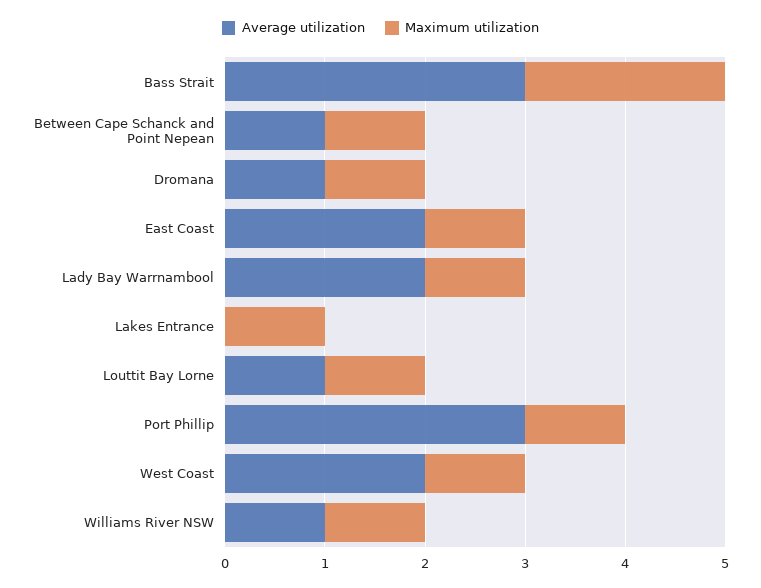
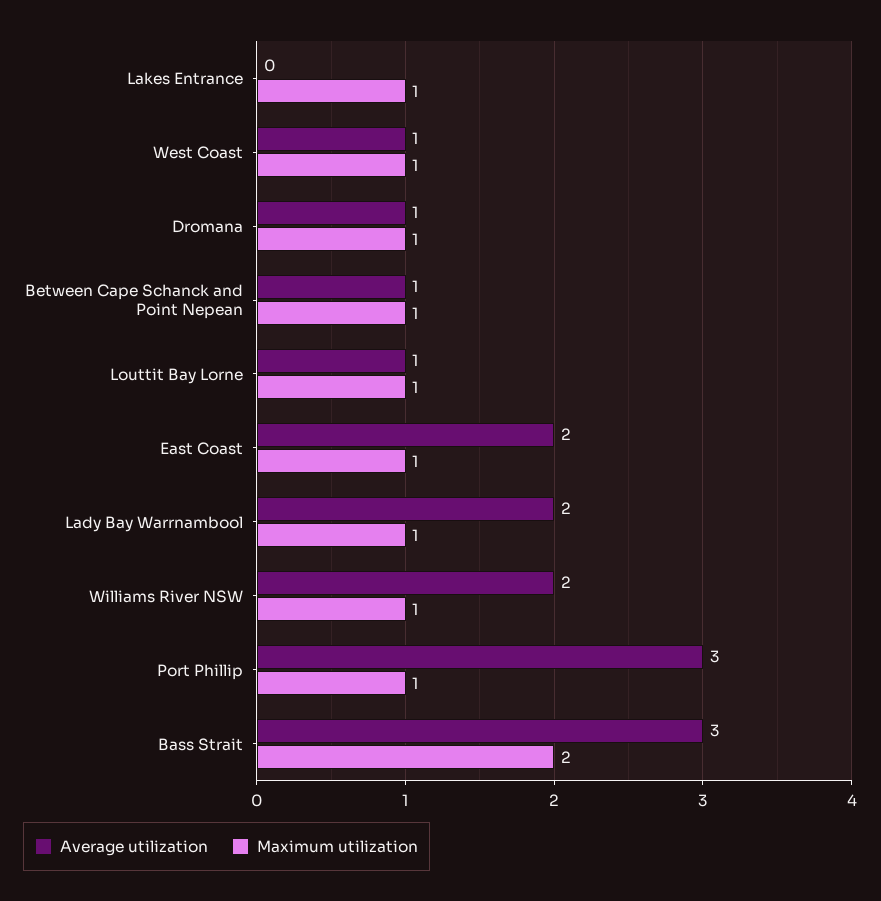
  {
    "Average utilization": {
      "Bass Strait": 3,
      "Between Cape Schanck and Point Nepean": 1,
      "Dromana": 1,
      "East Coast": 2,
      "Lady Bay Warrnambool": 2,
      "Lakes Entrance": 0,
      "Louttit Bay Lorne": 1,
      "Port Phillip": 3,
-     "West Coast": 2,
+     "West Coast": 1,
-     "Williams River NSW": 1
+     "Williams River NSW": 2
    },
    "Maximum utilization": {
      "Bass Strait": 2,
      "Between Cape Schanck and Point Nepean": 1,
      "Dromana": 1,
      "East Coast": 1,
      "Lady Bay Warrnambool": 1,
      "Lakes Entrance": 1,
      "Louttit Bay Lorne": 1,
      "Port Phillip": 1,
      "West Coast": 1,
      "Williams River NSW": 1
    }
  }

